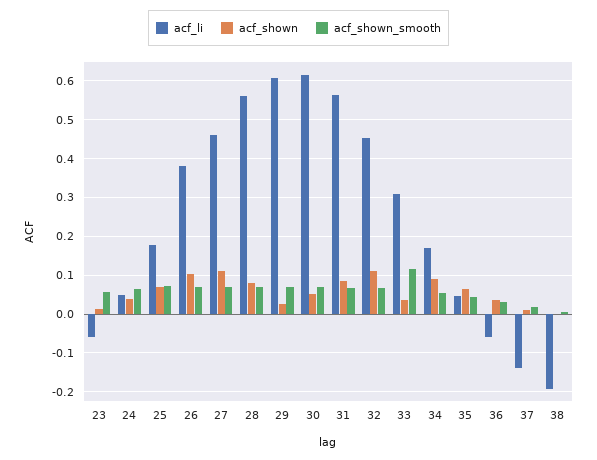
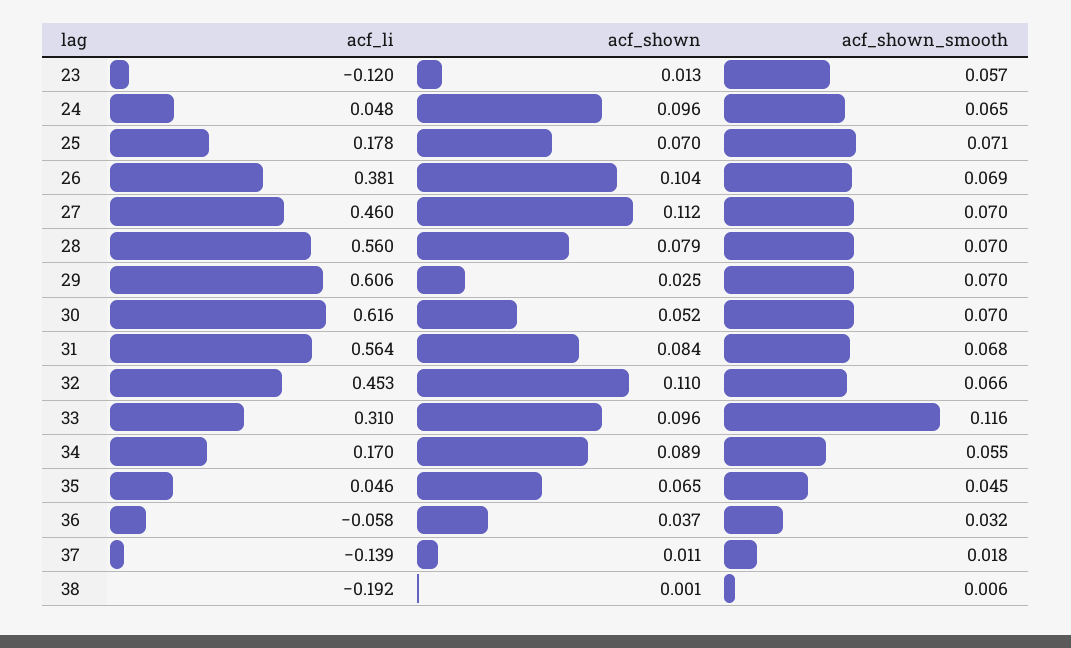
  {
    "acf_li": {
-     "23": -0.06,
+     "23": -0.12,
      "24": 0.048,
      "25": 0.178,
      "26": 0.381,
      "27": 0.46,
      "28": 0.56,
      "29": 0.606,
      "30": 0.616,
      "31": 0.564,
      "32": 0.453,
      "33": 0.31,
      "34": 0.17,
      "35": 0.046,
      "36": -0.058,
      "37": -0.139,
      "38": -0.192
    },
    "acf_shown": {
      "23": 0.013,
-     "24": 0.04,
+     "24": 0.096,
      "25": 0.07,
      "26": 0.104,
      "27": 0.112,
      "28": 0.079,
      "29": 0.025,
      "30": 0.052,
      "31": 0.084,
      "32": 0.11,
-     "33": 0.04,
+     "33": 0.096,
      "34": 0.089,
      "35": 0.065,
      "36": 0.037,
      "37": 0.011,
      "38": 0.001
    },
    "acf_shown_smooth": {
      "23": 0.057,
      "24": 0.065,
      "25": 0.071,
      "26": 0.069,
      "27": 0.07,
      "28": 0.07,
      "29": 0.07,
      "30": 0.07,
      "31": 0.068,
      "32": 0.066,
      "33": 0.116,
      "34": 0.055,
      "35": 0.045,
      "36": 0.032,
      "37": 0.018,
      "38": 0.006
    }
  }

